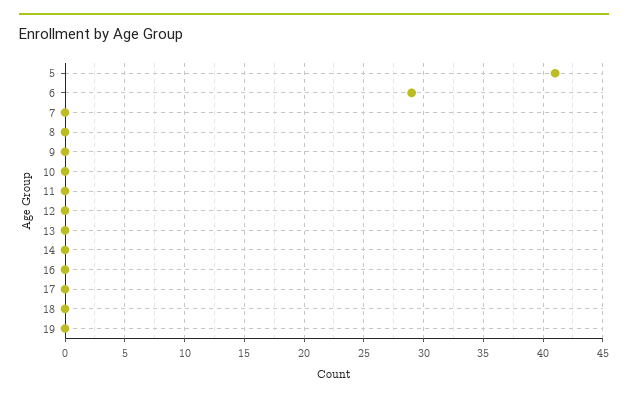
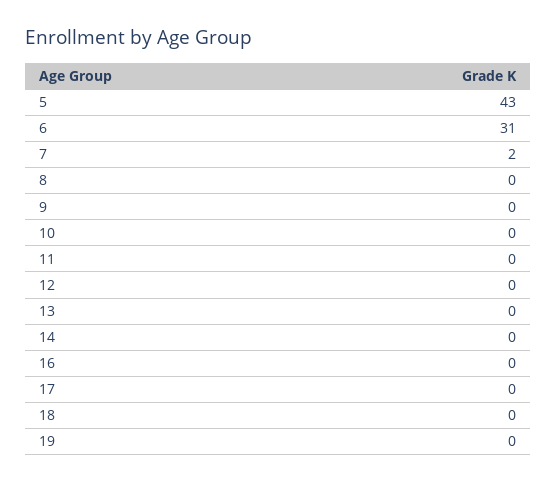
  {
-   "5": 41,
+   "5": 43,
-   "6": 29,
+   "6": 31,
-   "7": 0,
+   "7": 2,
    "8": 0,
    "9": 0,
    "10": 0,
    "11": 0,
    "12": 0,
    "13": 0,
    "14": 0,
    "16": 0,
    "17": 0,
    "18": 0,
    "19": 0
  }

